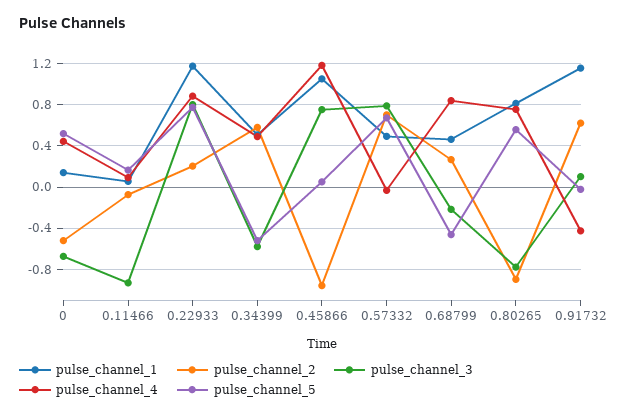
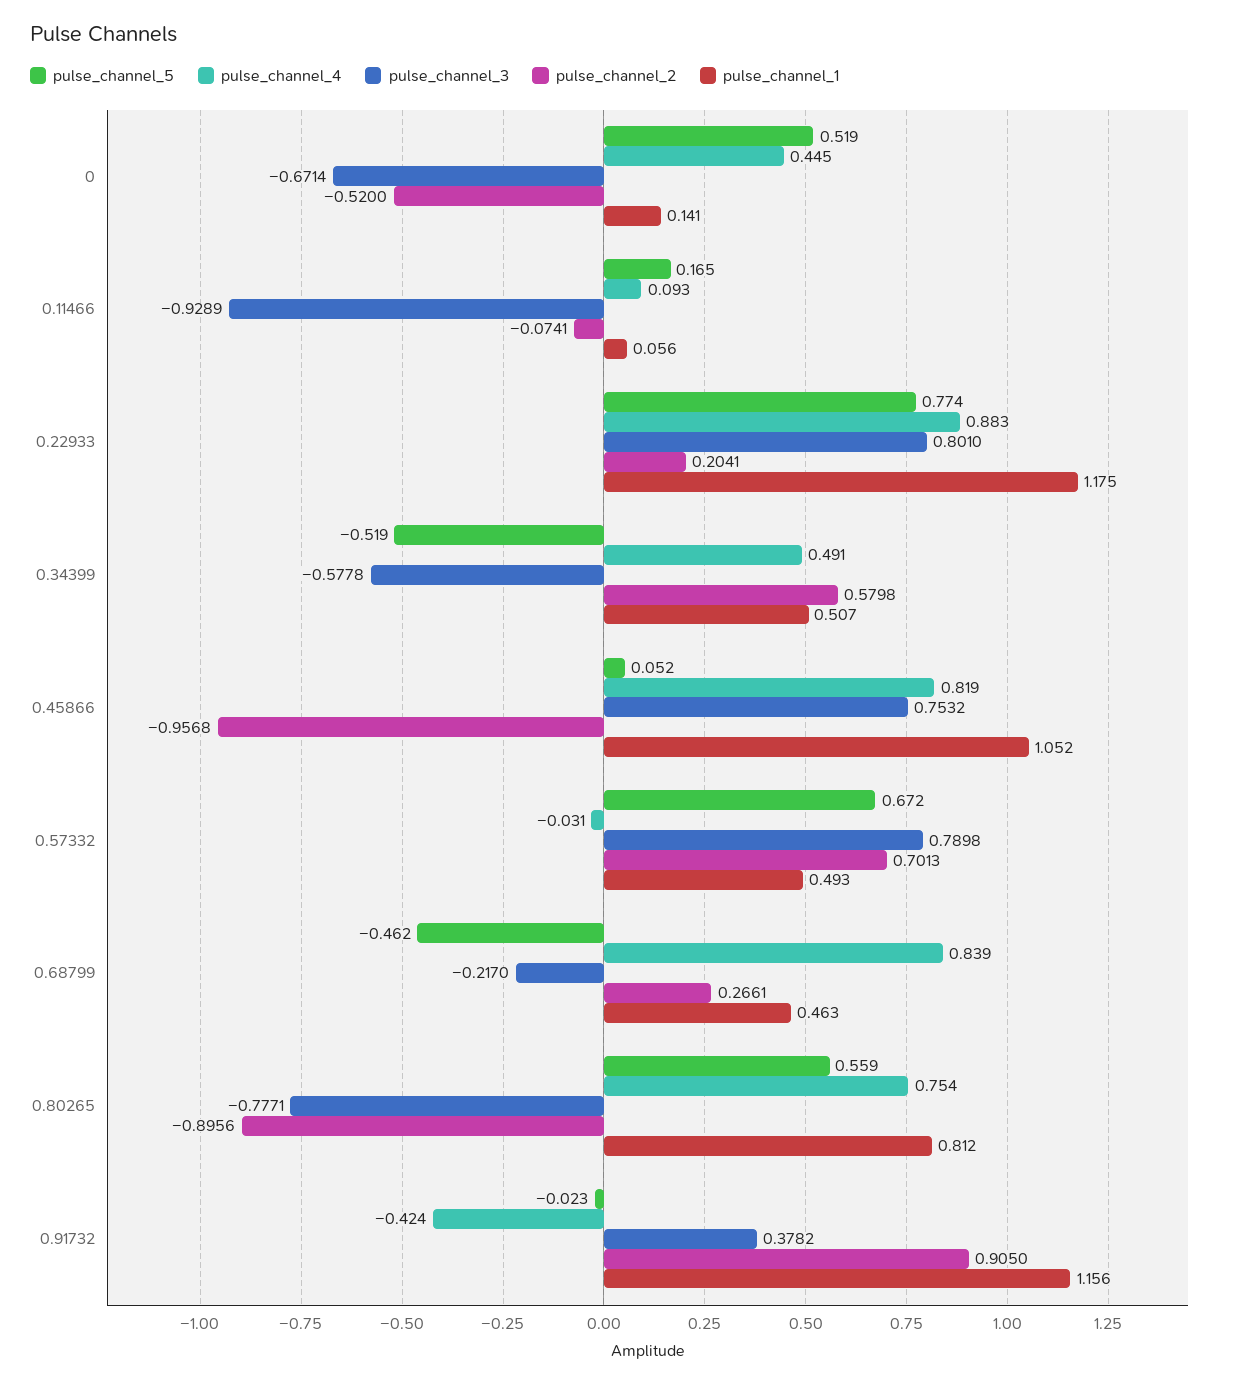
  {
    "pulse_channel_1": {
      "0": 0.141,
      "0.11466": 0.056,
      "0.22933": 1.175,
      "0.34399": 0.507,
      "0.45866": 1.052,
      "0.57332": 0.493,
      "0.68799": 0.463,
      "0.80265": 0.812,
      "0.91732": 1.156
    },
    "pulse_channel_2": {
      "0": -0.52,
      "0.11466": -0.0741,
      "0.22933": 0.2041,
      "0.34399": 0.5798,
      "0.45866": -0.9568,
      "0.57332": 0.7013,
      "0.68799": 0.2661,
      "0.80265": -0.8956,
-     "0.91732": 0.6
+     "0.91732": 0.905
    },
    "pulse_channel_3": {
      "0": -0.6714,
      "0.11466": -0.9289,
      "0.22933": 0.801,
      "0.34399": -0.5778,
      "0.45866": 0.7532,
      "0.57332": 0.7898,
      "0.68799": -0.217,
      "0.80265": -0.7771,
-     "0.91732": 0.1
+     "0.91732": 0.3782
    },
    "pulse_channel_4": {
      "0": 0.445,
      "0.11466": 0.093,
      "0.22933": 0.883,
      "0.34399": 0.491,
-     "0.45866": 1.2,
+     "0.45866": 0.819,
      "0.57332": -0.031,
      "0.68799": 0.839,
      "0.80265": 0.754,
      "0.91732": -0.424
    },
    "pulse_channel_5": {
      "0": 0.519,
      "0.11466": 0.165,
      "0.22933": 0.774,
      "0.34399": -0.519,
      "0.45866": 0.052,
      "0.57332": 0.672,
      "0.68799": -0.462,
      "0.80265": 0.559,
      "0.91732": -0.023
    }
  }

